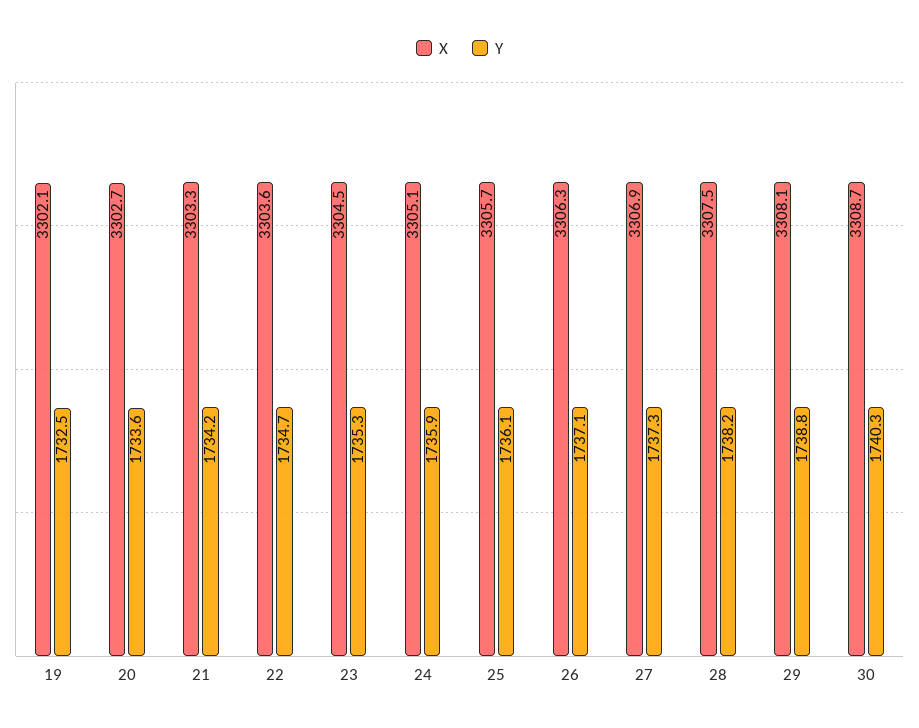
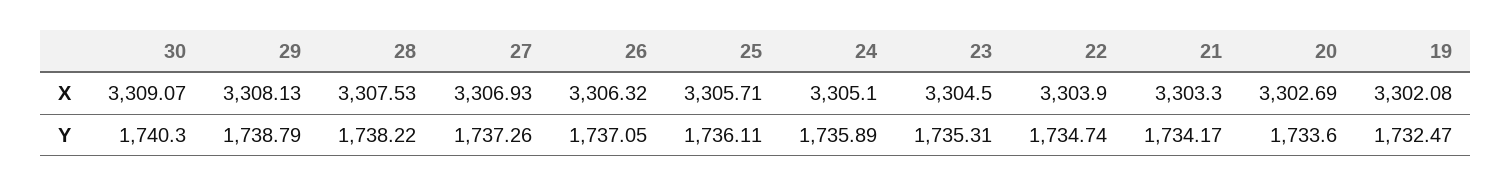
  {
    "X": {
      "19": 3302.08,
      "20": 3302.69,
      "21": 3303.3,
-     "22": 3303.6,
+     "22": 3303.9,
      "23": 3304.5,
      "24": 3305.1,
      "25": 3305.71,
      "26": 3306.32,
      "27": 3306.93,
      "28": 3307.53,
      "29": 3308.13,
-     "30": 3308.7
+     "30": 3309.07
    },
    "Y": {
      "19": 1732.47,
      "20": 1733.6,
      "21": 1734.17,
      "22": 1734.74,
      "23": 1735.31,
      "24": 1735.89,
      "25": 1736.11,
      "26": 1737.05,
      "27": 1737.26,
      "28": 1738.22,
      "29": 1738.79,
      "30": 1740.3
    }
  }

